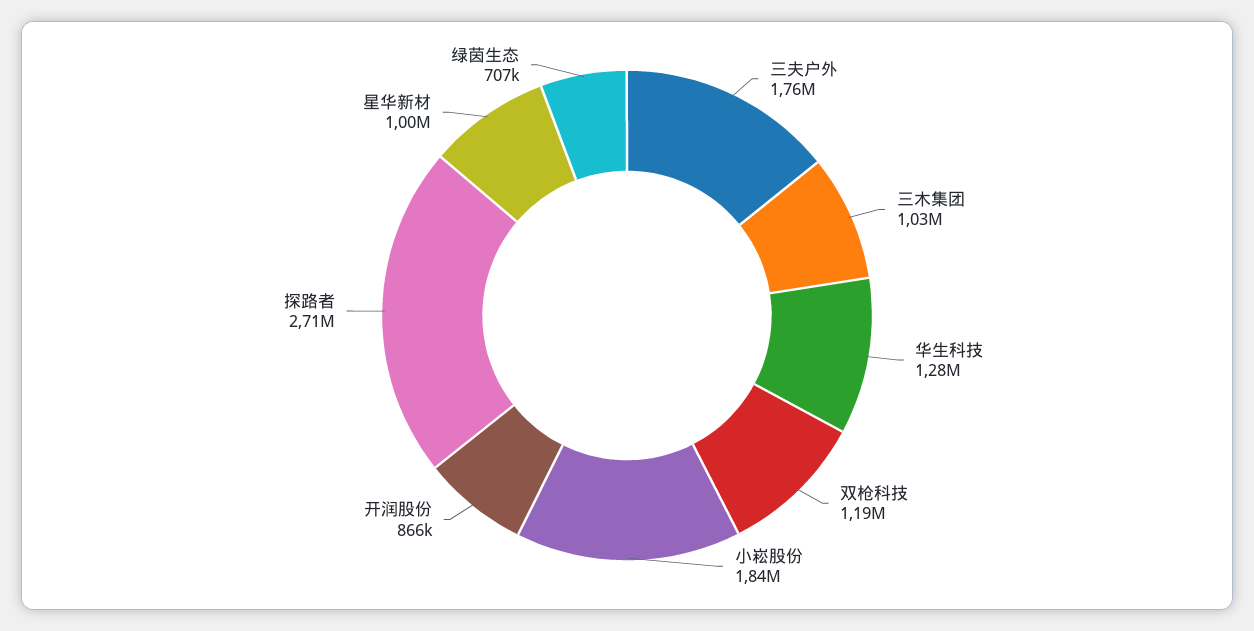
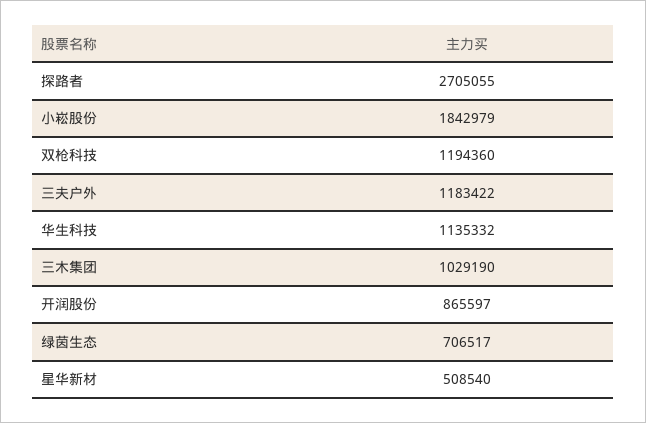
  {
-   "三夫户外": 1760000,
+   "三夫户外": 1183422,
    "三木集团": 1029190,
-   "华生科技": 1280000,
+   "华生科技": 1135332,
    "双枪科技": 1194360,
    "小崧股份": 1842979,
    "开润股份": 865597,
    "探路者": 2705055,
-   "星华新材": 1000000,
+   "星华新材": 508540,
    "绿茵生态": 706517
  }

